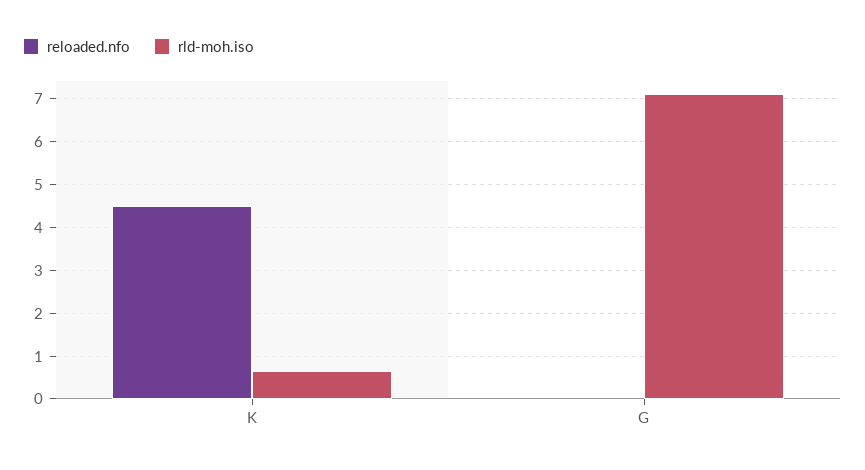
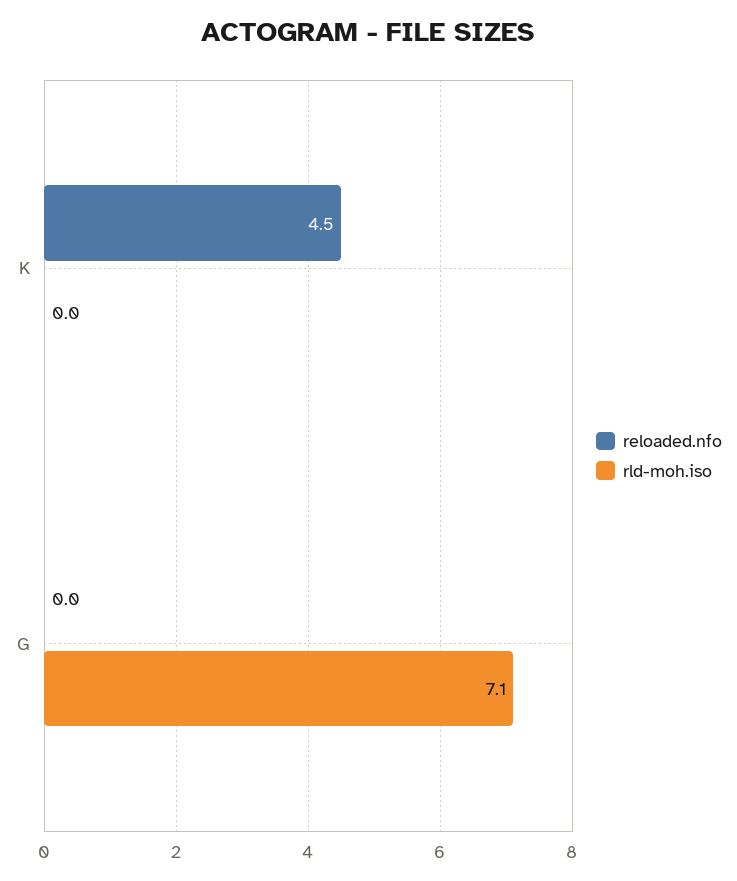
  {
    "reloaded.nfo": {
      "K": 4.5,
      "G": 0
    },
    "rld-moh.iso": {
-     "K": 0.6,
+     "K": 0,
      "G": 7.1
    }
  }

